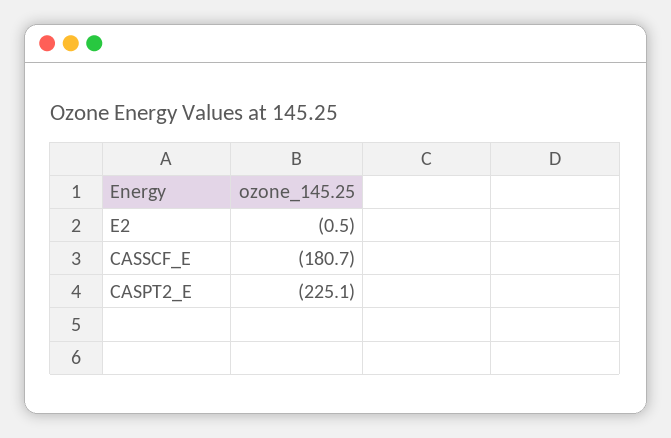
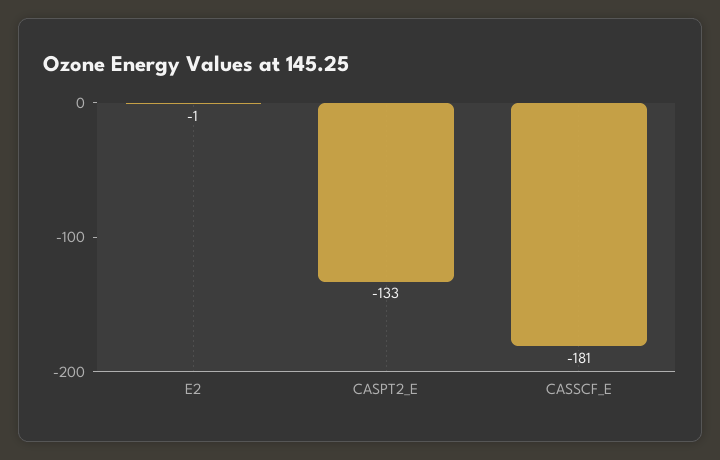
  {
    "E2": -0.5,
    "CASSCF_E": -180.7,
-   "CASPT2_E": -225.1
+   "CASPT2_E": -133
  }

